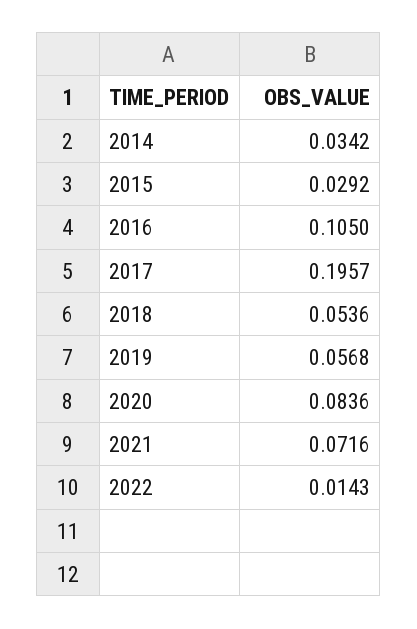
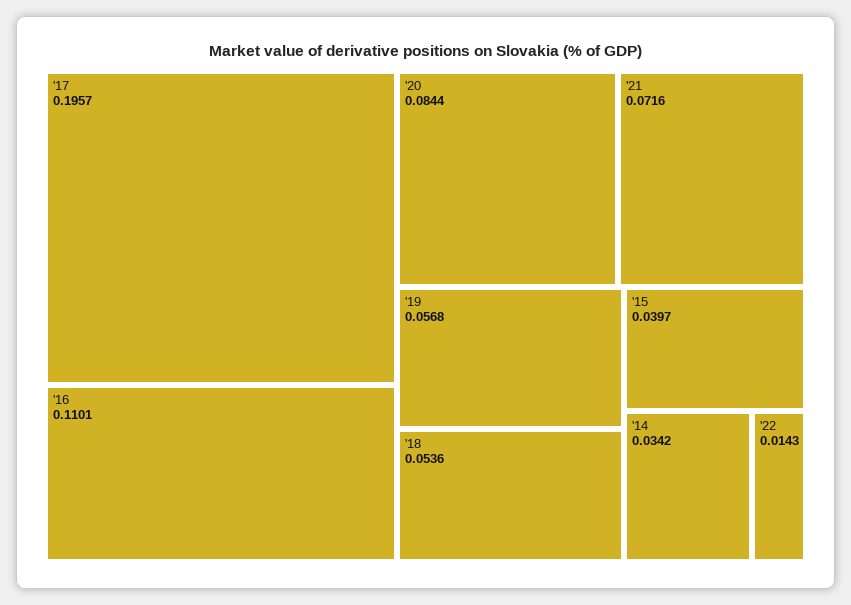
  {
    "2014": 0.0342,
-   "2015": 0.0292,
+   "2015": 0.0397,
-   "2016": 0.105,
+   "2016": 0.1101,
    "2017": 0.1957,
    "2018": 0.0536,
    "2019": 0.0568,
-   "2020": 0.0836,
+   "2020": 0.0844,
    "2021": 0.0716,
    "2022": 0.0143
  }

